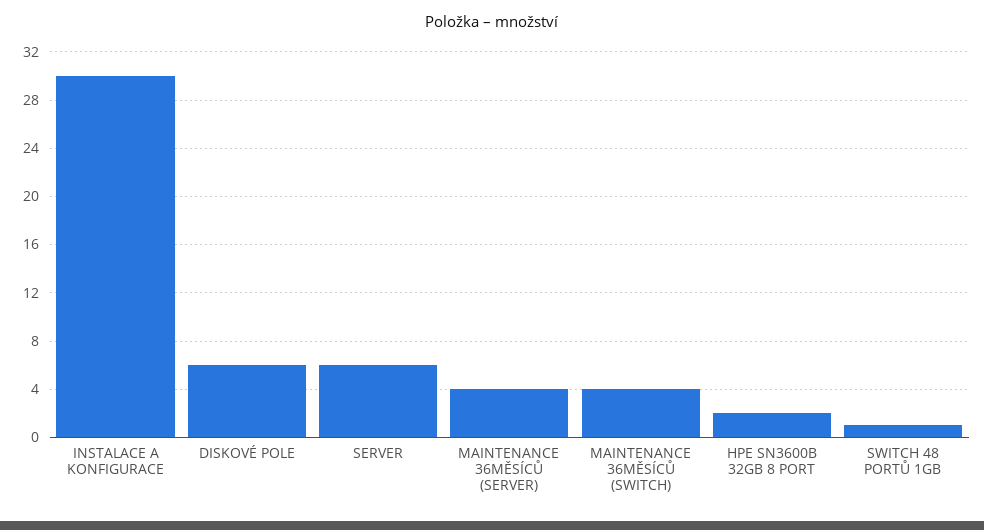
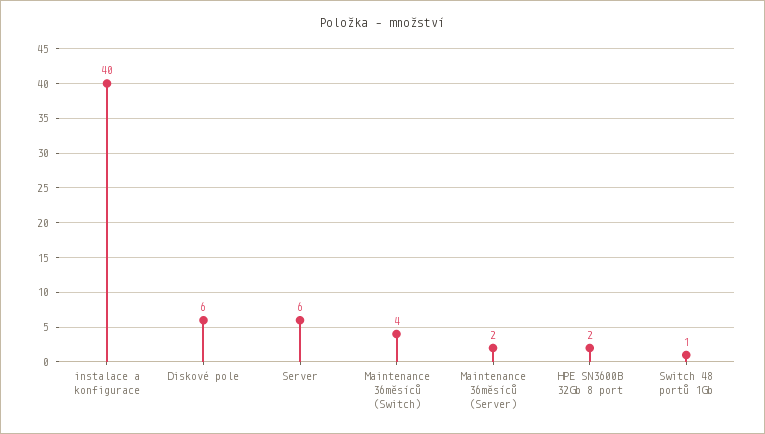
  {
-   "INSTALACE A KONFIGURACE": 30,
+   "INSTALACE A KONFIGURACE": 40,
    "DISKOVÉ POLE": 6,
    "SERVER": 6,
-   "MAINTENANCE 36MĚSÍCŮ (SERVER)": 4,
+   "MAINTENANCE 36MĚSÍCŮ (SERVER)": 2,
    "MAINTENANCE 36MĚSÍCŮ (SWITCH)": 4,
    "HPE SN3600B 32GB 8 PORT": 2,
    "SWITCH 48 PORTŮ 1GB": 1
  }

